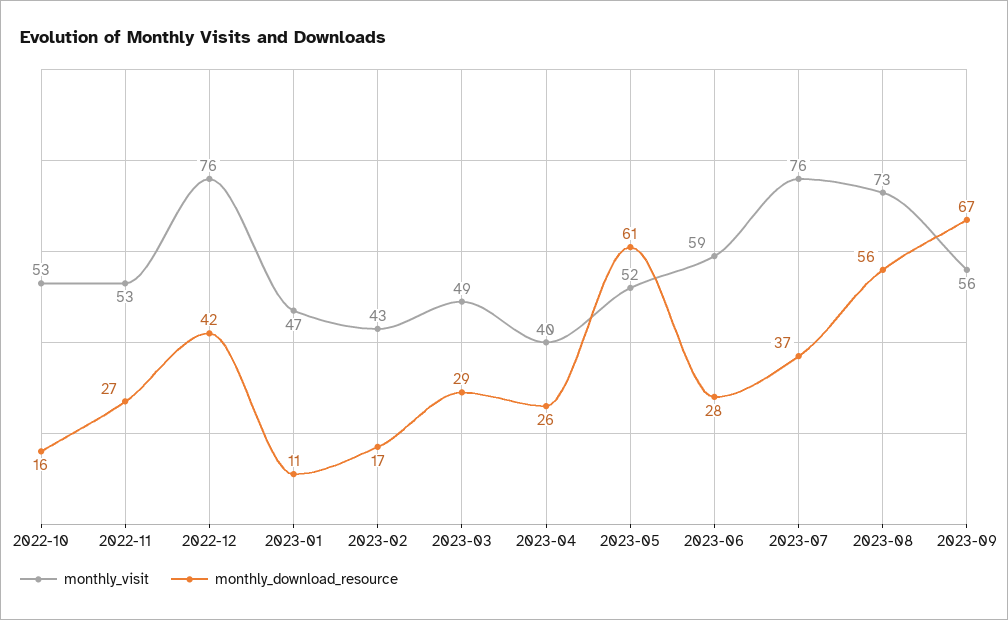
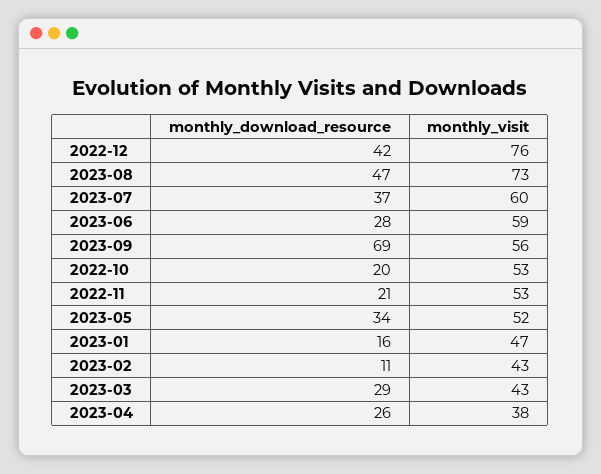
  {
    "monthly_visit": {
      "2022-10": 53,
      "2022-11": 53,
      "2022-12": 76,
      "2023-01": 47,
      "2023-02": 43,
-     "2023-03": 49,
+     "2023-03": 43,
-     "2023-04": 40,
+     "2023-04": 38,
      "2023-05": 52,
      "2023-06": 59,
-     "2023-07": 76,
+     "2023-07": 60,
      "2023-08": 73,
      "2023-09": 56
    },
    "monthly_download_resource": {
-     "2022-10": 16,
+     "2022-10": 20,
-     "2022-11": 27,
+     "2022-11": 21,
      "2022-12": 42,
-     "2023-01": 11,
+     "2023-01": 16,
-     "2023-02": 17,
+     "2023-02": 11,
      "2023-03": 29,
      "2023-04": 26,
-     "2023-05": 61,
+     "2023-05": 34,
      "2023-06": 28,
      "2023-07": 37,
-     "2023-08": 56,
+     "2023-08": 47,
-     "2023-09": 67
+     "2023-09": 69
    }
  }

